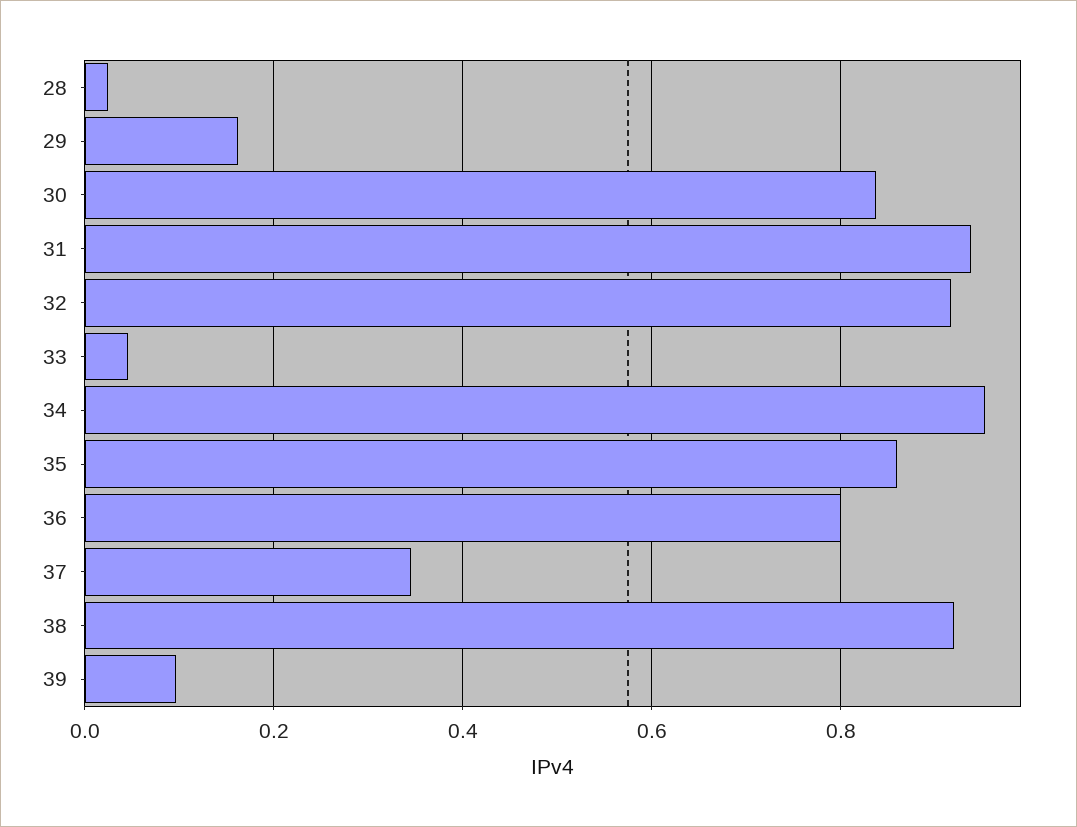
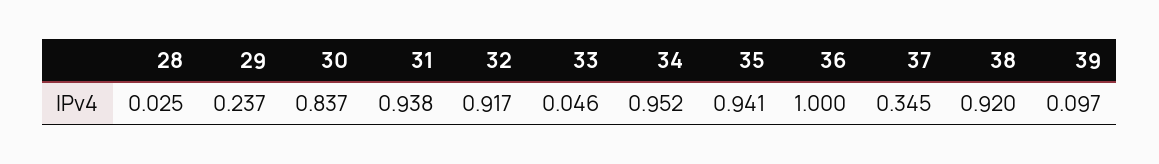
  {
    "28": 0.025,
-   "29": 0.16,
+   "29": 0.237,
    "30": 0.837,
    "31": 0.938,
    "32": 0.917,
    "33": 0.046,
    "34": 0.952,
-   "35": 0.86,
+   "35": 0.941,
-   "36": 0.8,
+   "36": 1,
    "37": 0.345,
    "38": 0.92,
    "39": 0.097
  }

